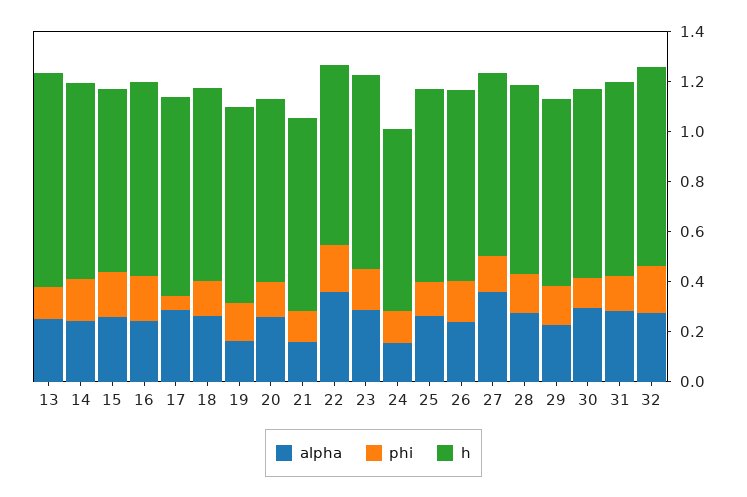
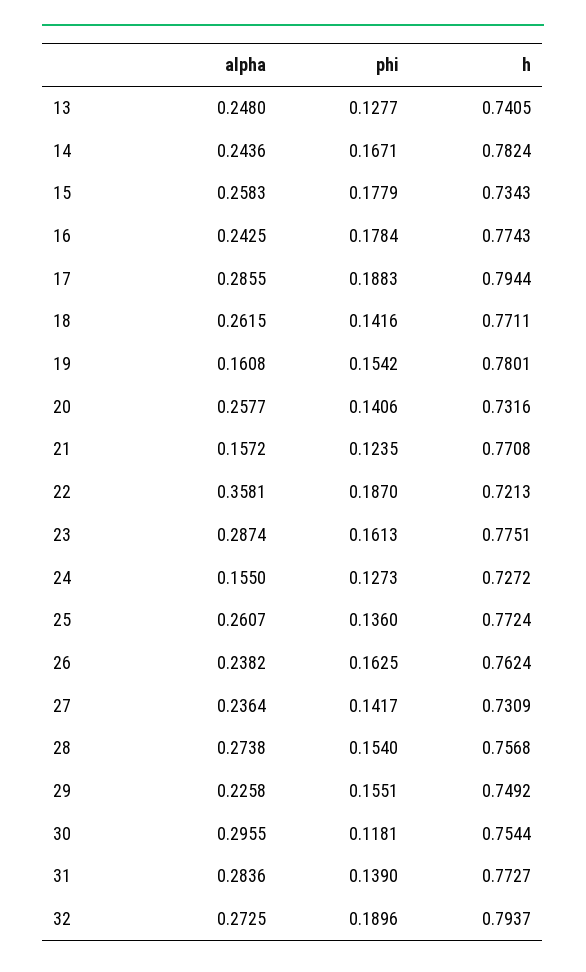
  {
    "alpha": {
      "13": 0.248,
      "14": 0.2436,
      "15": 0.2583,
      "16": 0.2425,
      "17": 0.2855,
      "18": 0.2615,
      "19": 0.1608,
      "20": 0.2577,
      "21": 0.1572,
      "22": 0.3581,
      "23": 0.2874,
      "24": 0.155,
      "25": 0.2607,
      "26": 0.2382,
-     "27": 0.35,
+     "27": 0.2364,
      "28": 0.2738,
      "29": 0.2258,
      "30": 0.2955,
      "31": 0.2836,
      "32": 0.2725
    },
    "phi": {
      "13": 0.1277,
      "14": 0.1671,
      "15": 0.1779,
      "16": 0.1784,
-     "17": 0.05,
+     "17": 0.1883,
      "18": 0.1416,
      "19": 0.1542,
      "20": 0.1406,
      "21": 0.1235,
      "22": 0.187,
      "23": 0.1613,
      "24": 0.1273,
      "25": 0.136,
      "26": 0.1625,
      "27": 0.1417,
      "28": 0.154,
      "29": 0.1551,
      "30": 0.1181,
      "31": 0.139,
      "32": 0.1896
    },
    "h": {
-     "13": 0.85,
+     "13": 0.7405,
      "14": 0.7824,
      "15": 0.7343,
      "16": 0.7743,
      "17": 0.7944,
      "18": 0.7711,
      "19": 0.7801,
      "20": 0.7316,
      "21": 0.7708,
      "22": 0.7213,
      "23": 0.7751,
      "24": 0.7272,
      "25": 0.7724,
      "26": 0.7624,
      "27": 0.7309,
      "28": 0.7568,
      "29": 0.7492,
      "30": 0.7544,
      "31": 0.7727,
      "32": 0.7937
    }
  }

